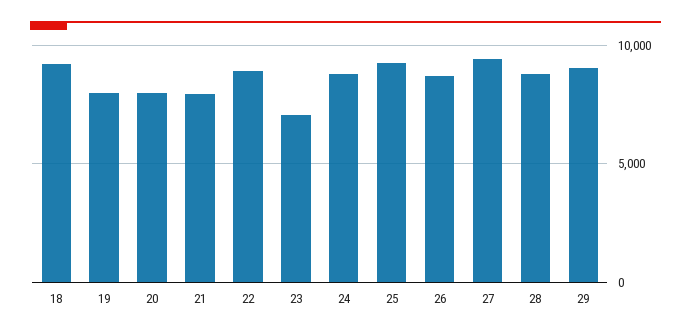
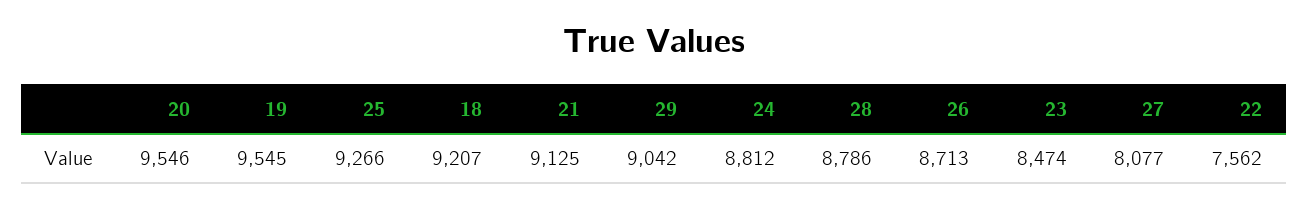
  {
    "18": 9207,
-   "19": 8000,
+   "19": 9545,
-   "20": 8000,
+   "20": 9546,
-   "21": 8000,
+   "21": 9125,
-   "22": 9000,
+   "22": 7562,
-   "23": 7000,
+   "23": 8474,
    "24": 8812,
    "25": 9266,
    "26": 8713,
-   "27": 9500,
+   "27": 8077,
    "28": 8786,
    "29": 9042
  }

